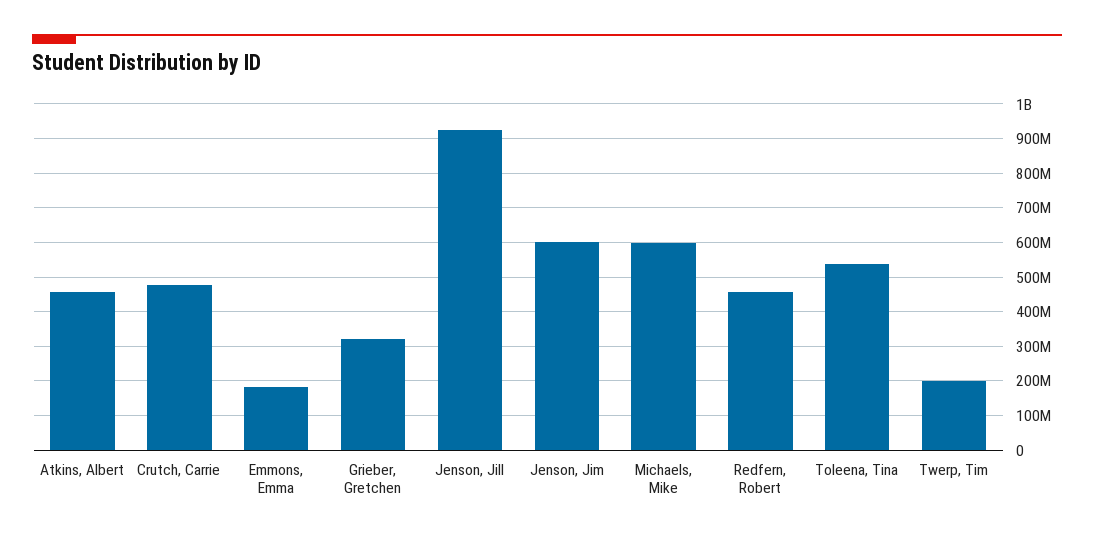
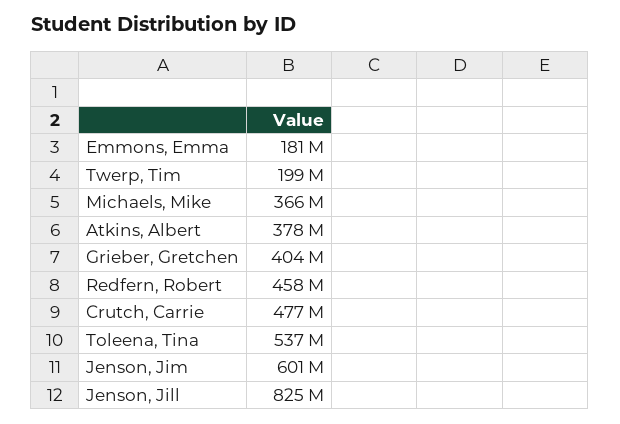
  {
-   "Atkins, Albert": 460000000,
+   "Atkins, Albert": 378000000,
    "Crutch, Carrie": 477000000,
    "Emmons, Emma": 181000000,
-   "Grieber, Gretchen": 320000000,
+   "Grieber, Gretchen": 404000000,
-   "Jenson, Jill": 920000000,
+   "Jenson, Jill": 825000000,
    "Jenson, Jim": 601000000,
-   "Michaels, Mike": 600000000,
+   "Michaels, Mike": 366000000,
    "Redfern, Robert": 458000000,
    "Toleena, Tina": 537000000,
    "Twerp, Tim": 199000000
  }

